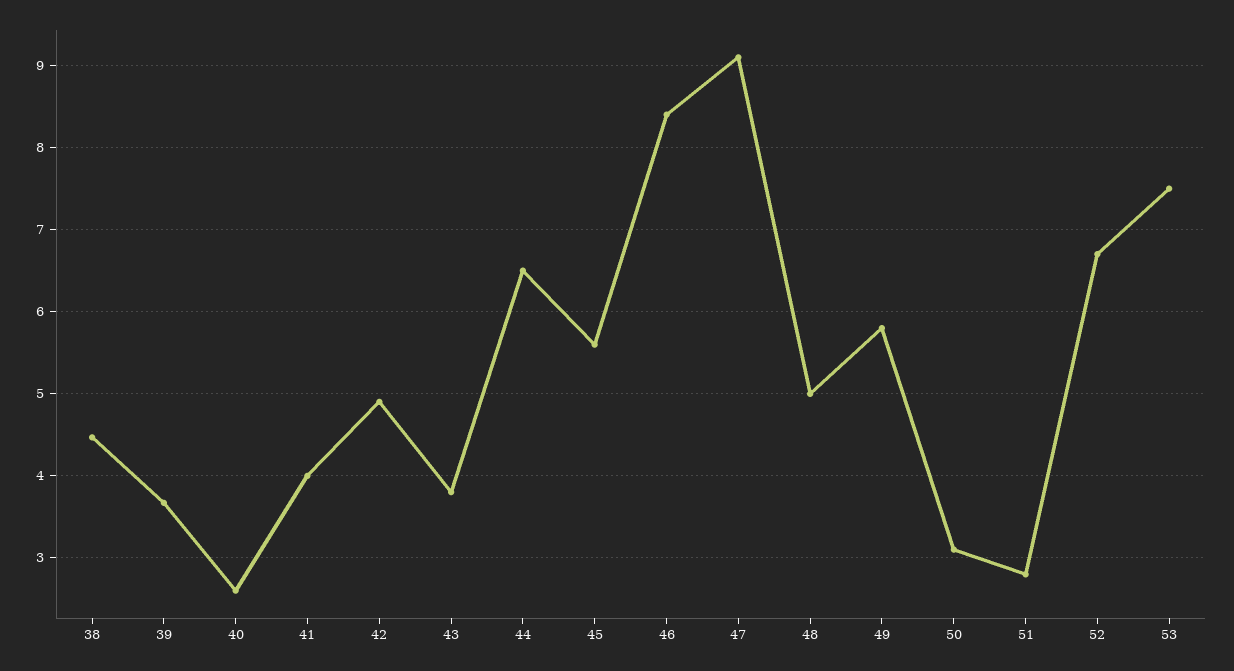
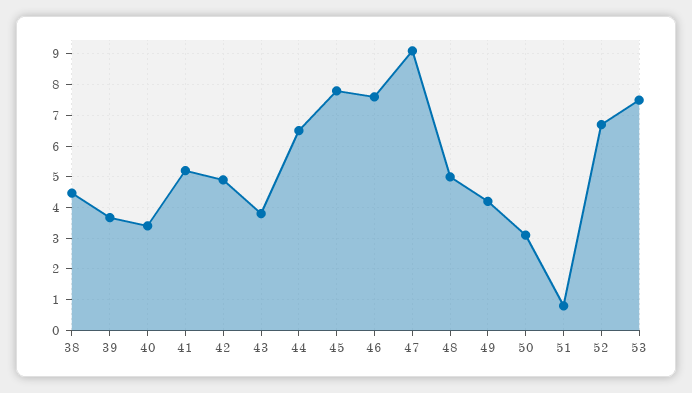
  {
    "38": 4.5,
    "39": 3.7,
-   "40": 2.6,
+   "40": 3.4,
-   "41": 4,
+   "41": 5.2,
    "42": 4.9,
    "43": 3.8,
    "44": 6.5,
-   "45": 5.6,
+   "45": 7.8,
-   "46": 8.4,
+   "46": 7.6,
    "47": 9.1,
    "48": 5,
-   "49": 5.8,
+   "49": 4.2,
    "50": 3.1,
-   "51": 2.8,
+   "51": 0.8,
    "52": 6.7,
    "53": 7.5
  }

